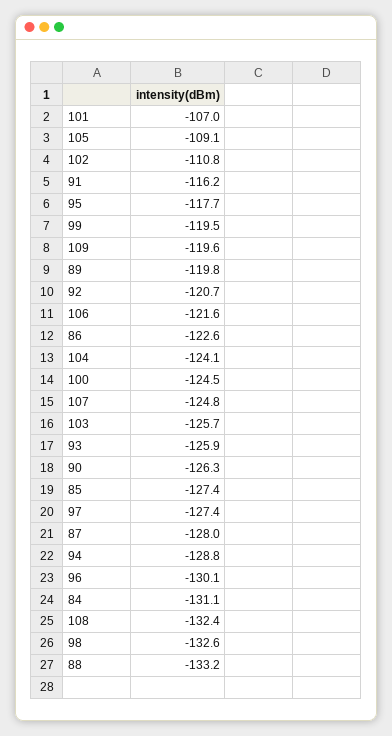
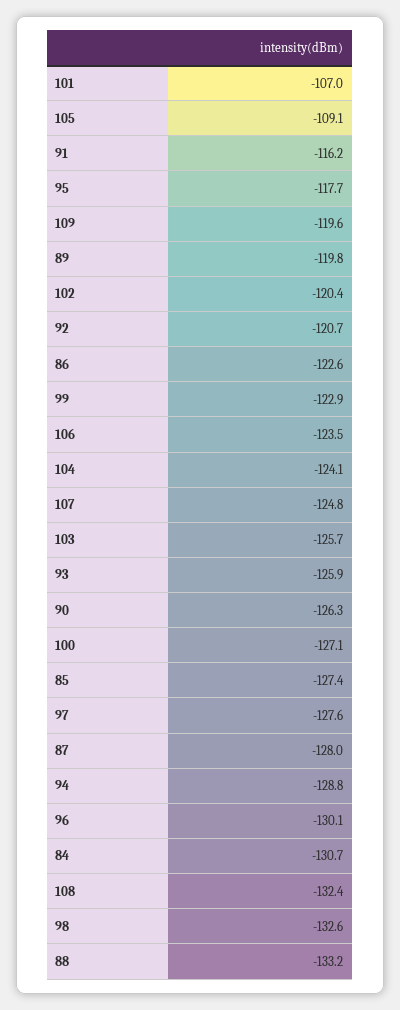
  {
    "101": -107,
    "105": -109.1,
-   "102": -110.8,
+   "102": -120.4,
    "91": -116.2,
    "95": -117.7,
-   "99": -119.5,
+   "99": -122.9,
    "109": -119.6,
    "89": -119.8,
    "92": -120.7,
-   "106": -121.6,
+   "106": -123.5,
    "86": -122.6,
    "104": -124.1,
-   "100": -124.5,
+   "100": -127.1,
    "107": -124.8,
    "103": -125.7,
    "93": -125.9,
    "90": -126.3,
    "85": -127.4,
-   "97": -127.4,
+   "97": -127.6,
    "87": -128,
    "94": -128.8,
    "96": -130.1,
-   "84": -131.1,
+   "84": -130.7,
    "108": -132.4,
    "98": -132.6,
    "88": -133.2
  }

